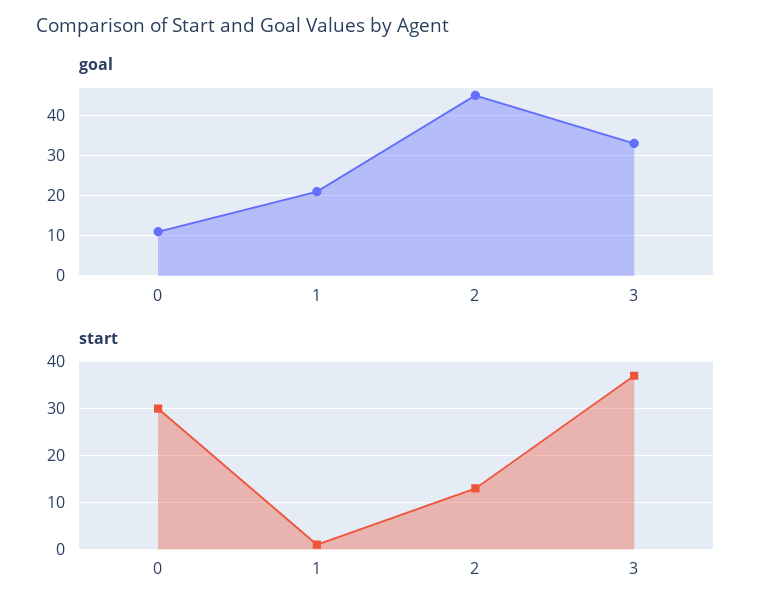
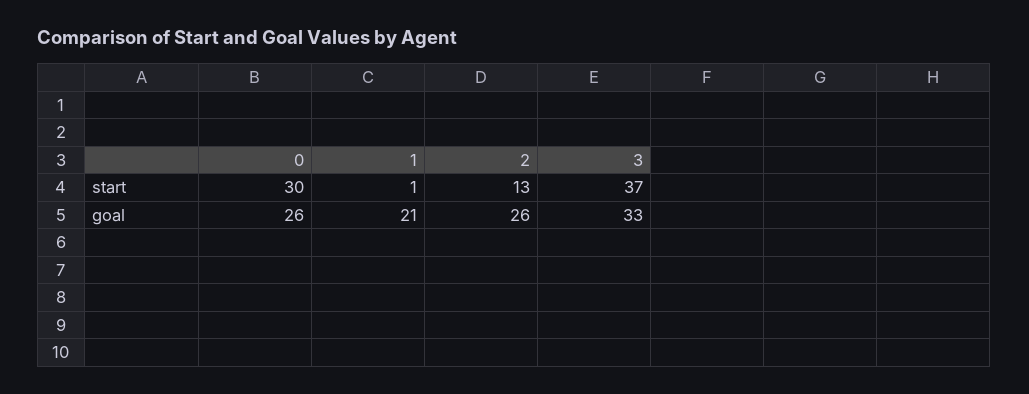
  {
    "goal": {
-     "0": 10,
+     "0": 26,
      "1": 21,
-     "2": 45,
+     "2": 26,
      "3": 33
    },
    "start": {
      "0": 30,
      "1": 1,
      "2": 13,
      "3": 37
    }
  }

